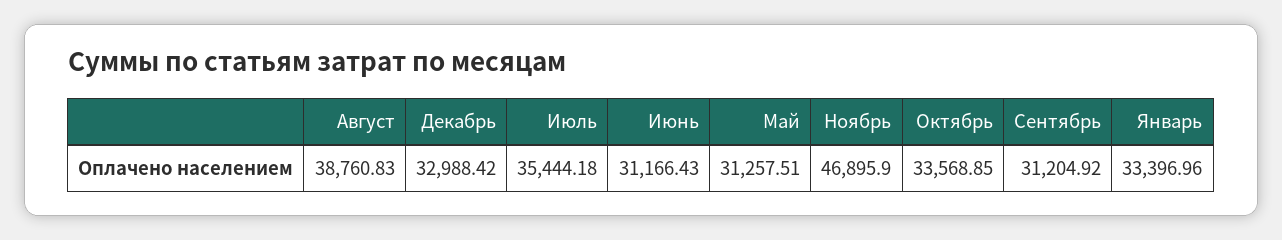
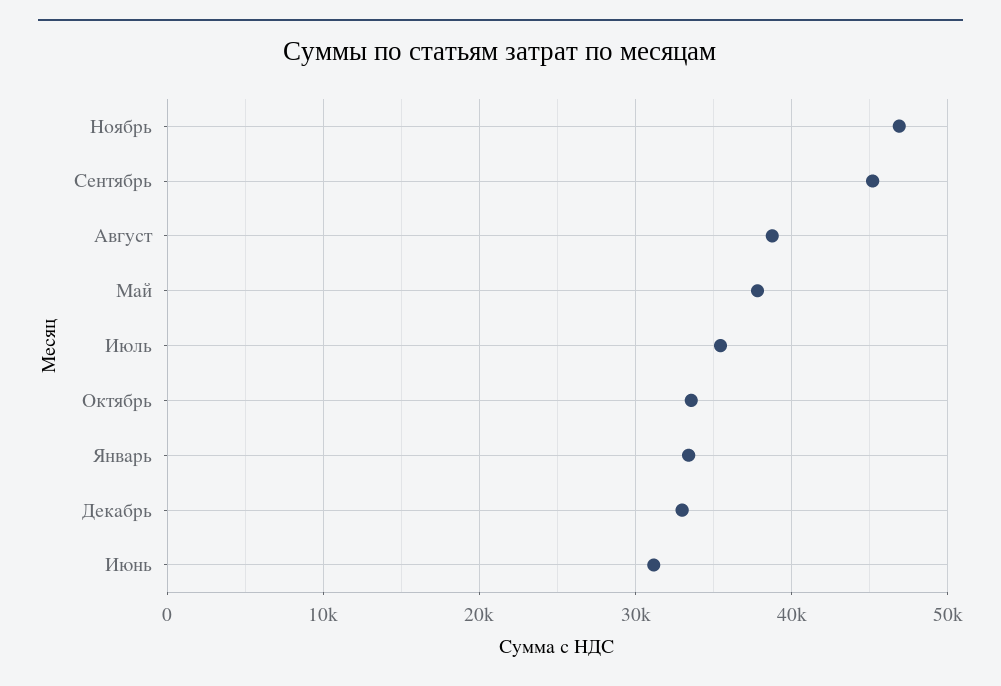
  {
    "Август": 38760.83,
    "Декабрь": 32988.42,
    "Июль": 35444.18,
    "Июнь": 31166.43,
-   "Май": 31257.51,
+   "Май": 38000,
    "Ноябрь": 46895.9,
    "Октябрь": 33568.85,
-   "Сентябрь": 31204.92,
+   "Сентябрь": 45000,
    "Январь": 33396.96
  }

